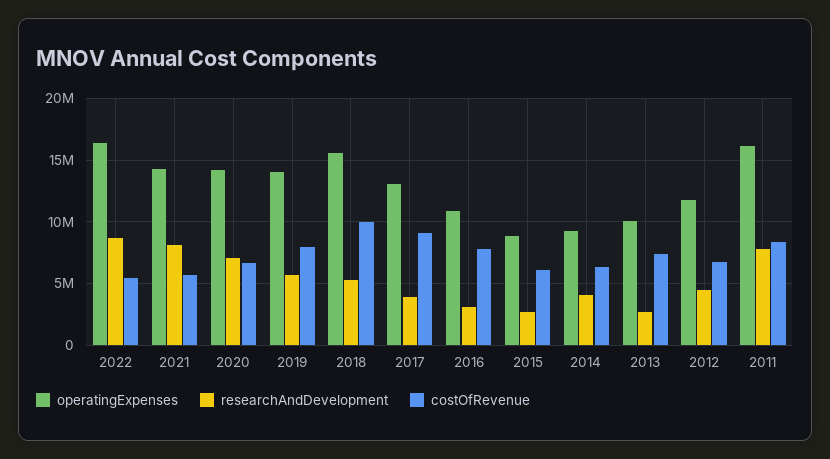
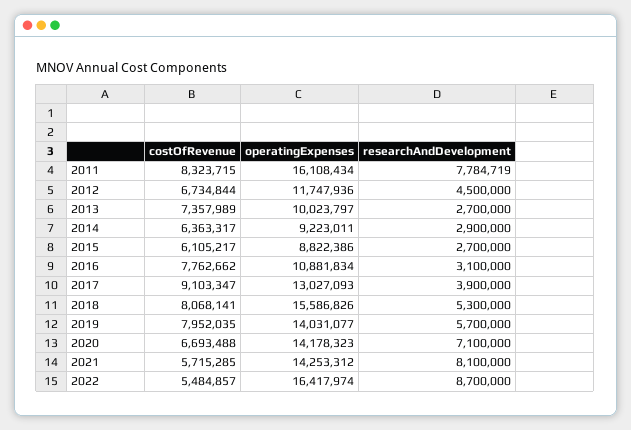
  {
    "operatingExpenses": {
      "2022": 16417974,
      "2021": 14253312,
      "2020": 14178323,
      "2019": 14031077,
      "2018": 15586826,
      "2017": 13027093,
      "2016": 10881834,
      "2015": 8822386,
      "2014": 9223011,
      "2013": 10023797,
      "2012": 11747936,
      "2011": 16108434
    },
    "researchAndDevelopment": {
      "2022": 8700000,
      "2021": 8100000,
      "2020": 7100000,
      "2019": 5700000,
      "2018": 5300000,
      "2017": 3900000,
      "2016": 3100000,
      "2015": 2700000,
-     "2014": 4000000,
+     "2014": 2900000,
      "2013": 2700000,
      "2012": 4500000,
      "2011": 7784719
    },
    "costOfRevenue": {
      "2022": 5484857,
      "2021": 5715285,
      "2020": 6693488,
      "2019": 7952035,
-     "2018": 10000000,
+     "2018": 8068141,
      "2017": 9103347,
      "2016": 7762662,
      "2015": 6105217,
      "2014": 6363317,
      "2013": 7357989,
      "2012": 6734844,
      "2011": 8323715
    }
  }

